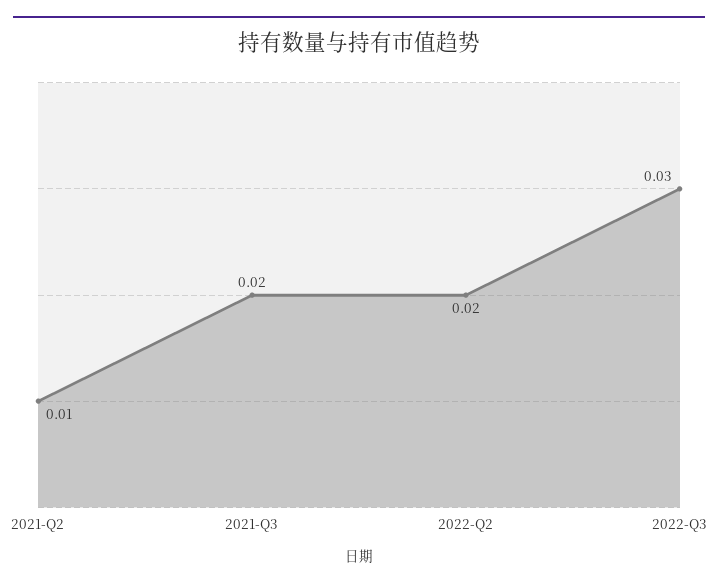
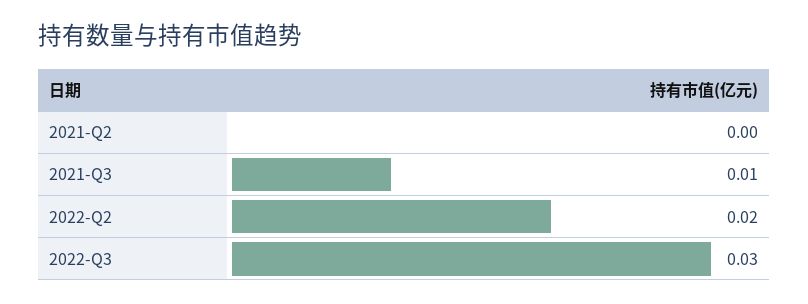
  {
-   "2021-Q2": 0.01,
+   "2021-Q2": 0,
-   "2021-Q3": 0.02,
+   "2021-Q3": 0.01,
    "2022-Q2": 0.02,
    "2022-Q3": 0.03
  }

